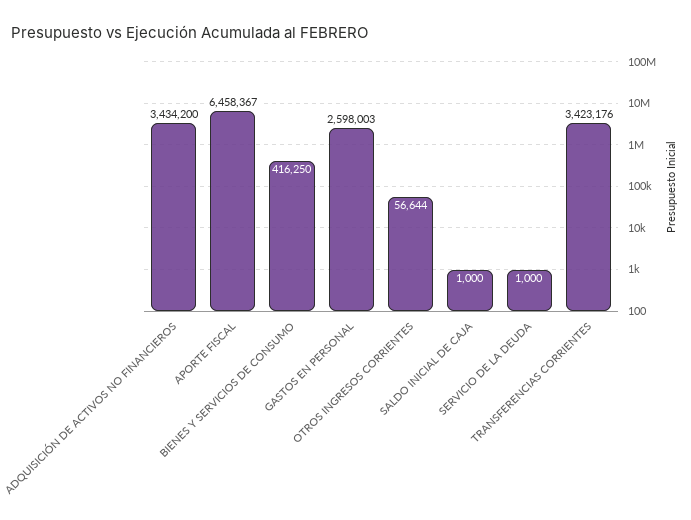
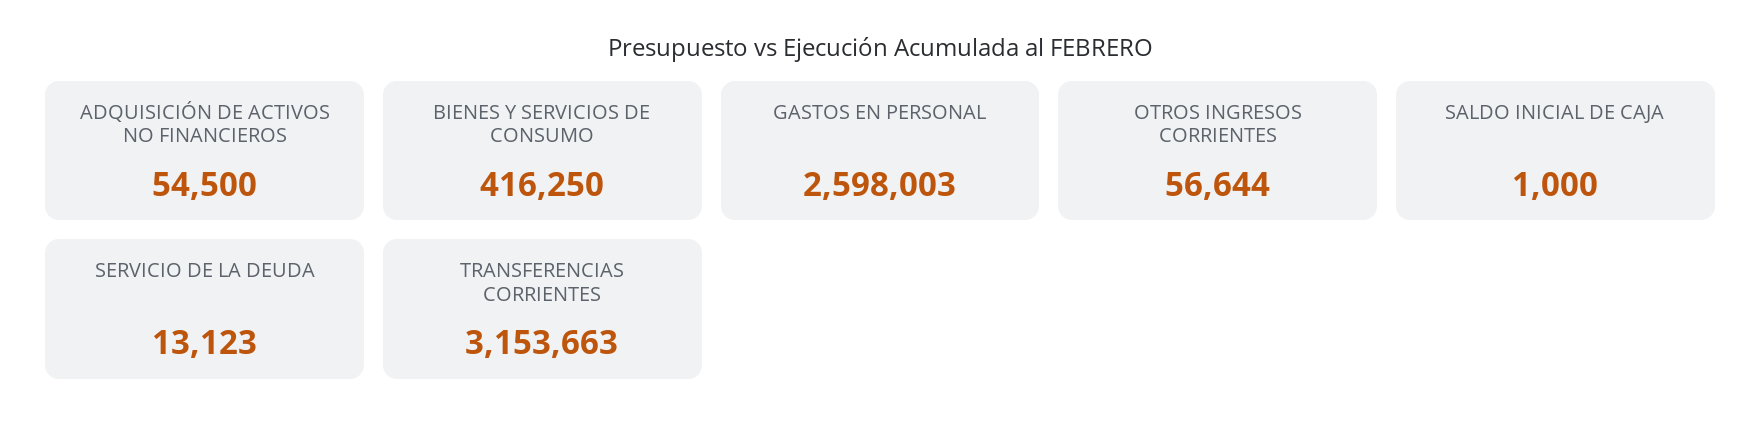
  {
-   "ADQUISICIÓN DE ACTIVOS NO FINANCIEROS": 3434200,
+   "ADQUISICIÓN DE ACTIVOS NO FINANCIEROS": 54500,
-   "APORTE FISCAL": 6458367,
    "BIENES Y SERVICIOS DE CONSUMO": 416250,
    "GASTOS EN PERSONAL": 2598003,
    "OTROS INGRESOS CORRIENTES": 56644,
    "SALDO INICIAL DE CAJA": 1000,
-   "SERVICIO DE LA DEUDA": 1000,
+   "SERVICIO DE LA DEUDA": 13123,
-   "TRANSFERENCIAS CORRIENTES": 3423176
+   "TRANSFERENCIAS CORRIENTES": 3153663
  }

